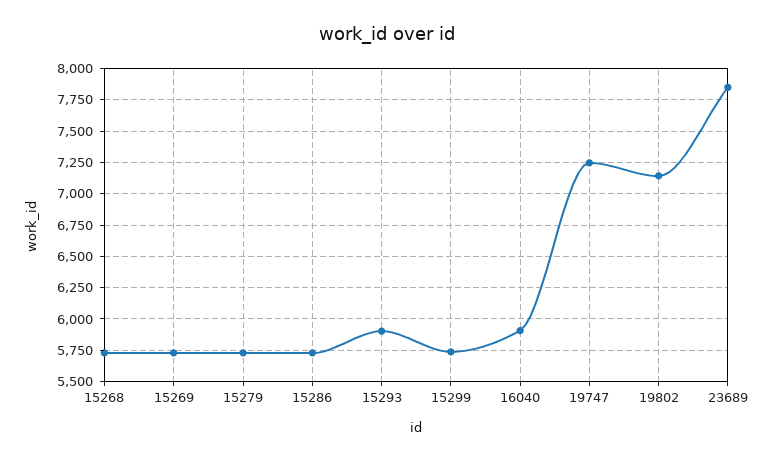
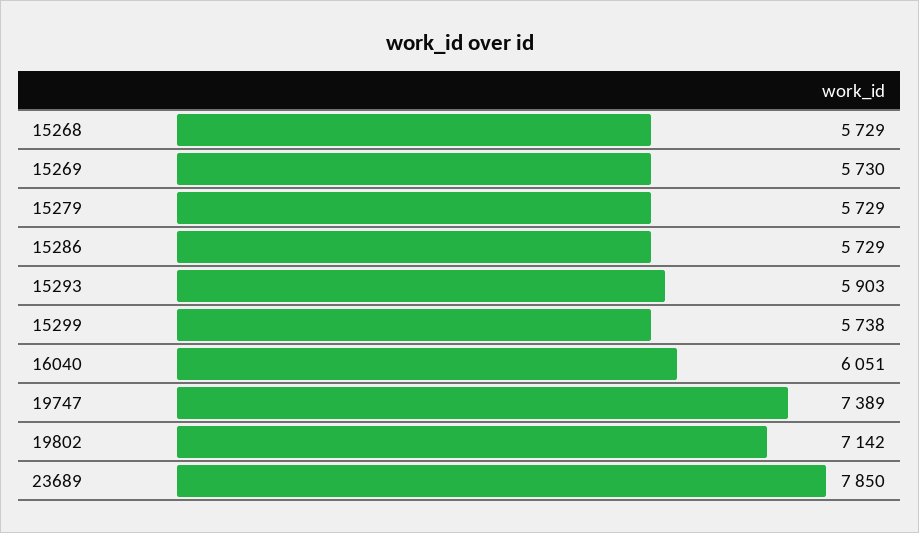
  {
    "15268": 5729,
    "15269": 5730,
    "15279": 5729,
    "15286": 5729,
    "15293": 5903,
    "15299": 5738,
-   "16040": 5900,
+   "16040": 6051,
-   "19747": 7250,
+   "19747": 7389,
    "19802": 7142,
    "23689": 7850
  }

